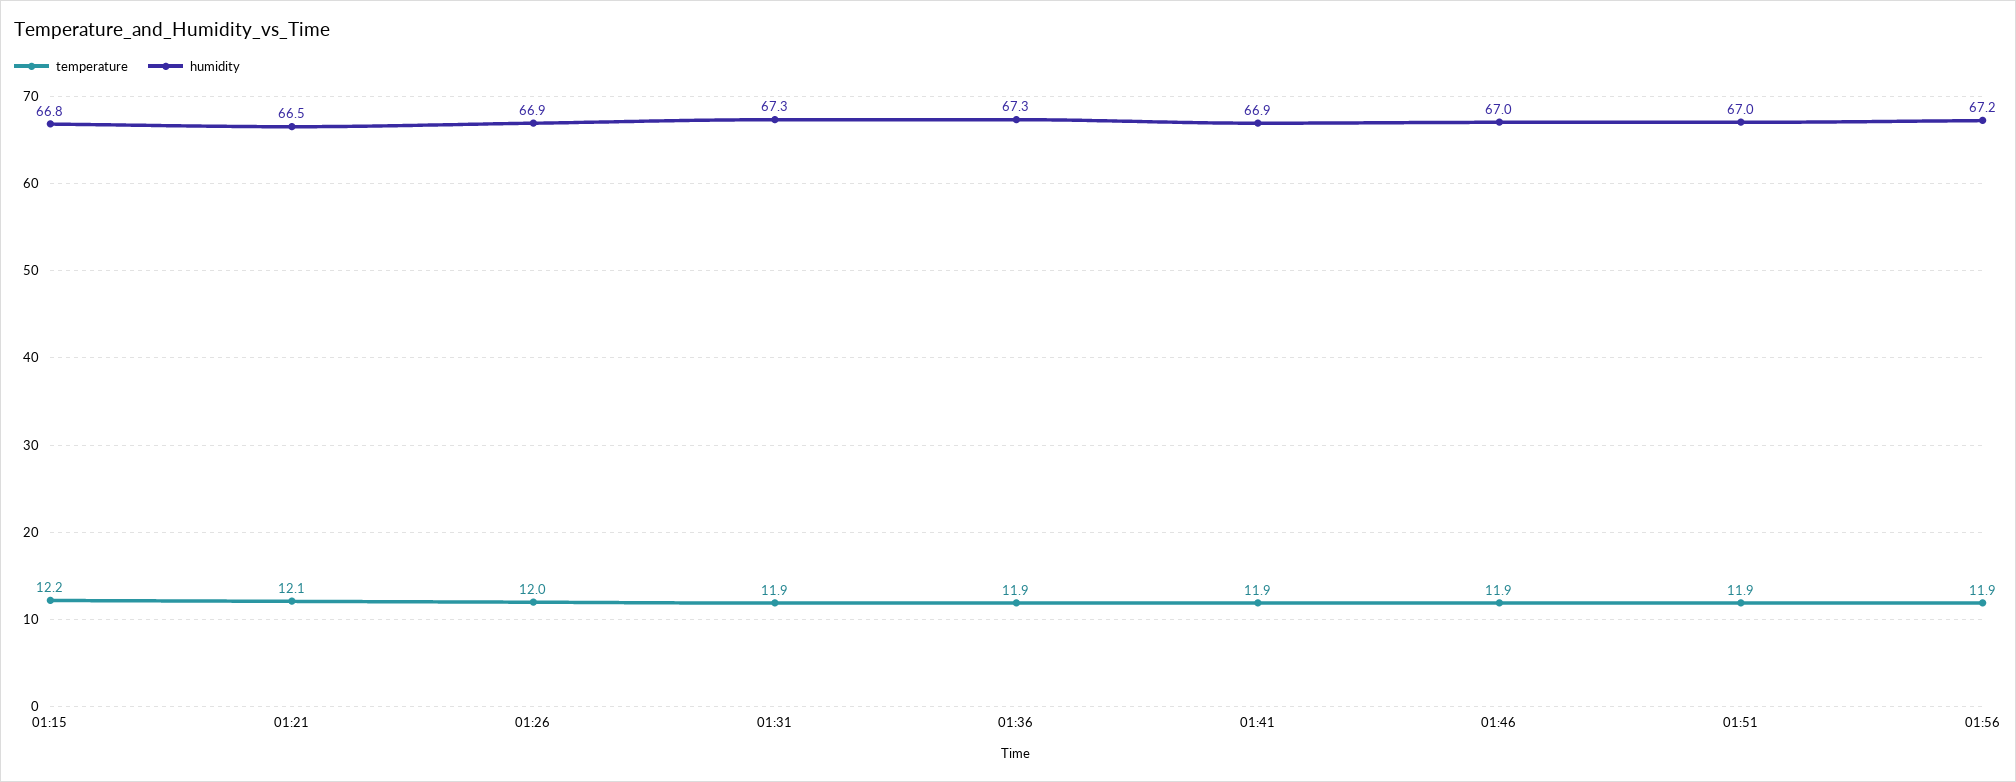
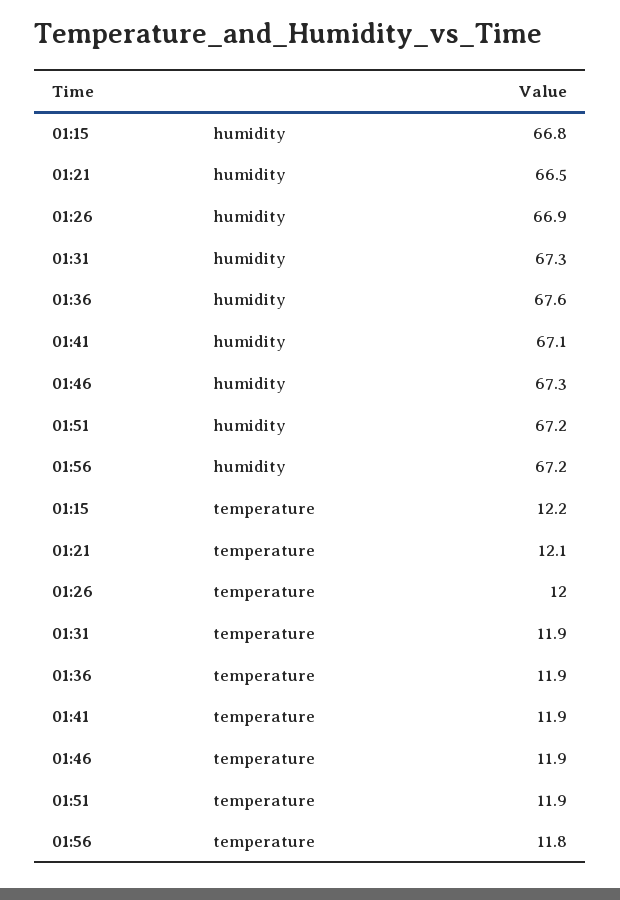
  {
    "temperature": {
      "01:15": 12.2,
      "01:21": 12.1,
      "01:26": 12,
      "01:31": 11.9,
      "01:36": 11.9,
      "01:41": 11.9,
      "01:46": 11.9,
      "01:51": 11.9,
-     "01:56": 11.9
+     "01:56": 11.8
    },
    "humidity": {
      "01:15": 66.8,
      "01:21": 66.5,
      "01:26": 66.9,
      "01:31": 67.3,
-     "01:36": 67.3,
+     "01:36": 67.6,
-     "01:41": 66.9,
+     "01:41": 67.1,
-     "01:46": 67,
+     "01:46": 67.3,
-     "01:51": 67,
+     "01:51": 67.2,
      "01:56": 67.2
    }
  }

